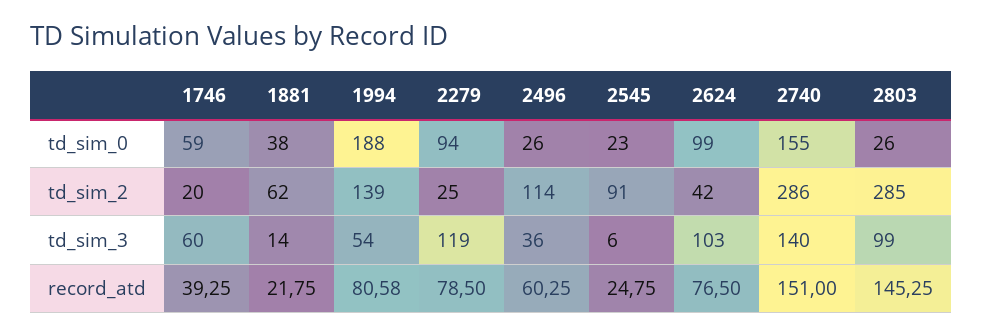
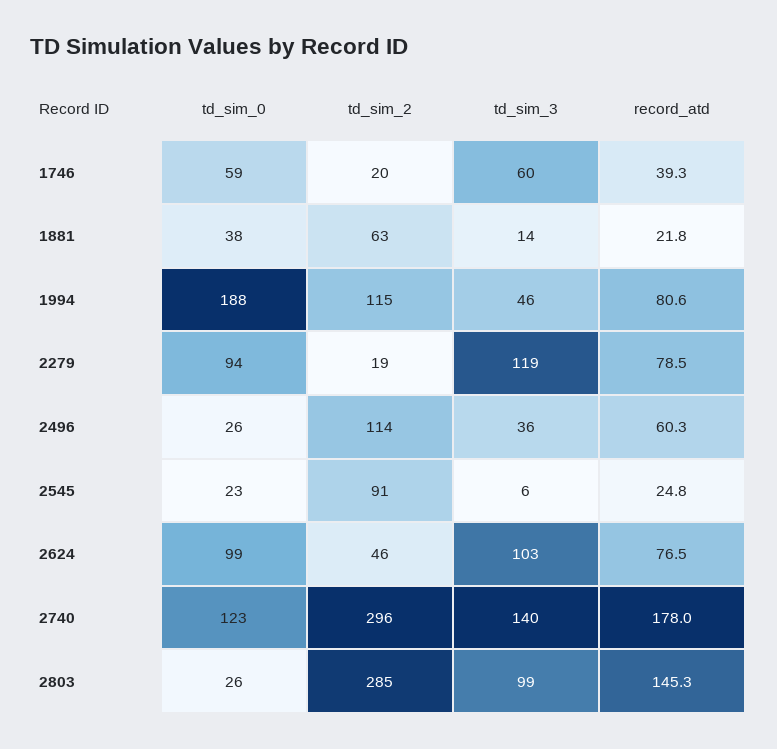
  {
    "1746": {
      "td_sim_0": 59,
      "td_sim_2": 20,
      "td_sim_3": 60,
      "record_atd": 39.25
    },
    "1881": {
      "td_sim_0": 38,
-     "td_sim_2": 62,
+     "td_sim_2": 63,
      "td_sim_3": 14,
      "record_atd": 21.75
    },
    "1994": {
      "td_sim_0": 188,
-     "td_sim_2": 139,
+     "td_sim_2": 115,
-     "td_sim_3": 54,
+     "td_sim_3": 46,
      "record_atd": 80.58
    },
    "2279": {
      "td_sim_0": 94,
-     "td_sim_2": 25,
+     "td_sim_2": 19,
      "td_sim_3": 119,
      "record_atd": 78.5
    },
    "2496": {
      "td_sim_0": 26,
      "td_sim_2": 114,
      "td_sim_3": 36,
      "record_atd": 60.25
    },
    "2545": {
      "td_sim_0": 23,
      "td_sim_2": 91,
      "td_sim_3": 6,
      "record_atd": 24.75
    },
    "2624": {
      "td_sim_0": 99,
-     "td_sim_2": 42,
+     "td_sim_2": 46,
      "td_sim_3": 103,
      "record_atd": 76.5
    },
    "2740": {
-     "td_sim_0": 155,
+     "td_sim_0": 123,
-     "td_sim_2": 286,
+     "td_sim_2": 296,
      "td_sim_3": 140,
-     "record_atd": 151
+     "record_atd": 178
    },
    "2803": {
      "td_sim_0": 26,
      "td_sim_2": 285,
      "td_sim_3": 99,
      "record_atd": 145.25
    }
  }

